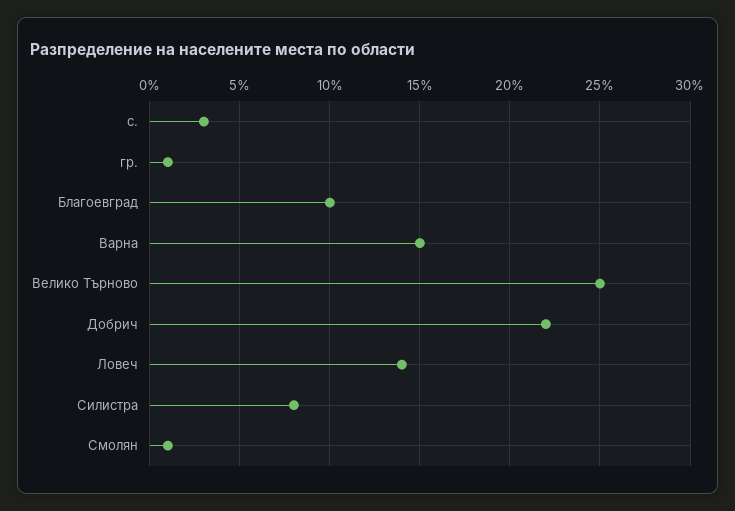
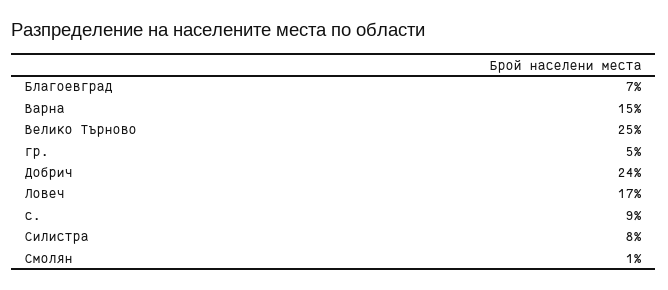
  {
-   "с.": 3,
+   "с.": 9,
-   "гр.": 1,
+   "гр.": 5,
-   "Благоевград": 10,
+   "Благоевград": 7,
    "Варна": 15,
    "Велико Търново": 25,
-   "Добрич": 22,
+   "Добрич": 24,
-   "Ловеч": 14,
+   "Ловеч": 17,
    "Силистра": 8,
    "Смолян": 1
  }

